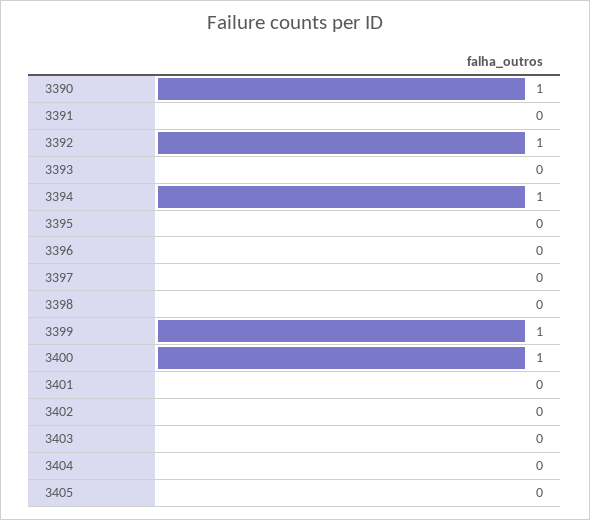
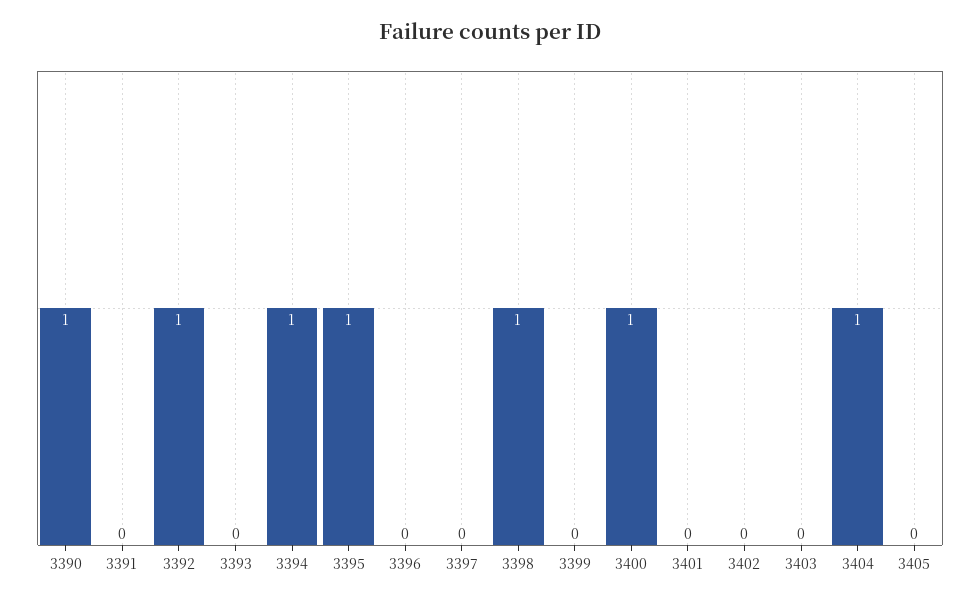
  {
    "3390": 1,
    "3391": 0,
    "3392": 1,
    "3393": 0,
    "3394": 1,
-   "3395": 0,
+   "3395": 1,
    "3396": 0,
    "3397": 0,
-   "3398": 0,
+   "3398": 1,
-   "3399": 1,
+   "3399": 0,
    "3400": 1,
    "3401": 0,
    "3402": 0,
    "3403": 0,
-   "3404": 0,
+   "3404": 1,
    "3405": 0
  }

